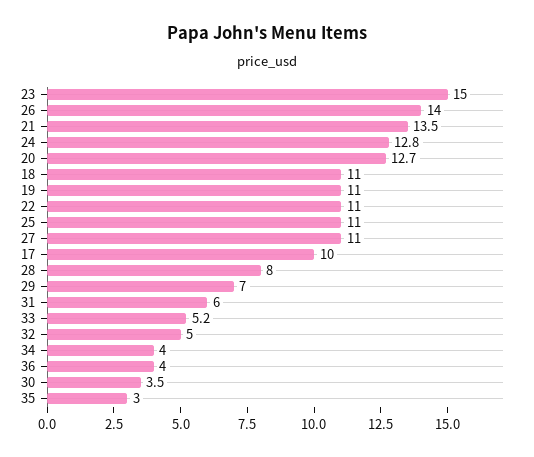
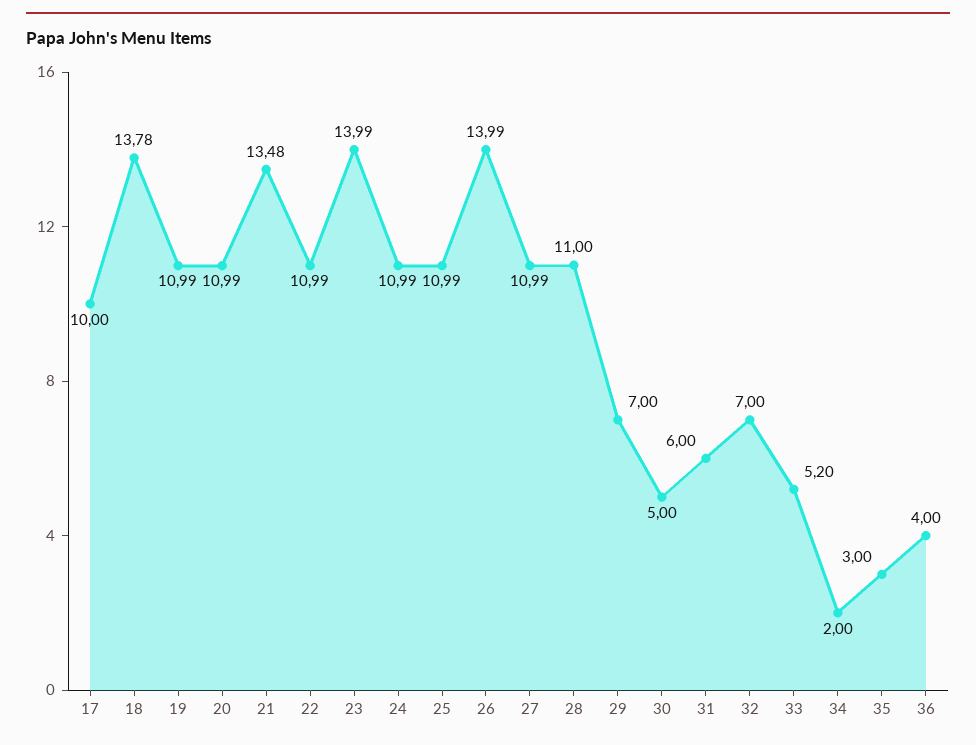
  {
-   "23": 15,
+   "23": 13.99,
    "26": 13.99,
    "21": 13.48,
-   "24": 12.8,
+   "24": 10.99,
-   "20": 12.7,
+   "20": 10.99,
-   "18": 11,
+   "18": 13.78,
    "19": 10.99,
    "22": 10.99,
    "25": 10.99,
    "27": 10.99,
    "17": 10,
-   "28": 8,
+   "28": 11,
    "29": 7,
    "31": 6,
    "33": 5.2,
-   "32": 5,
+   "32": 7,
-   "34": 4,
+   "34": 2,
    "36": 4,
-   "30": 3.5,
+   "30": 5,
    "35": 3
  }

